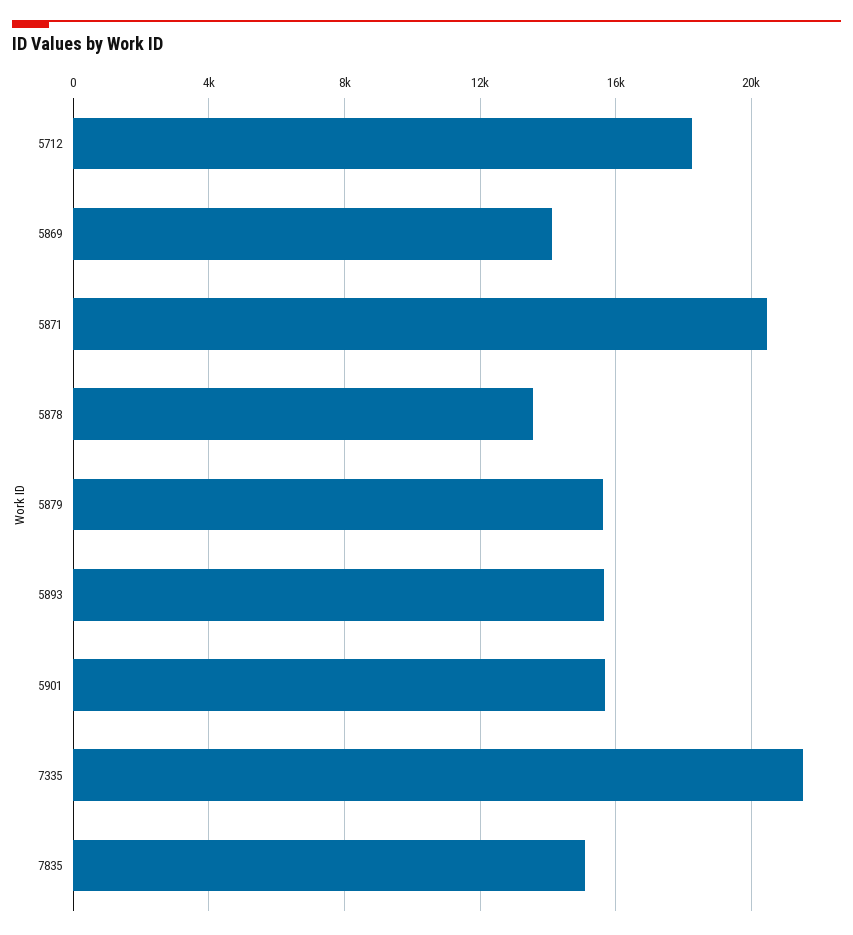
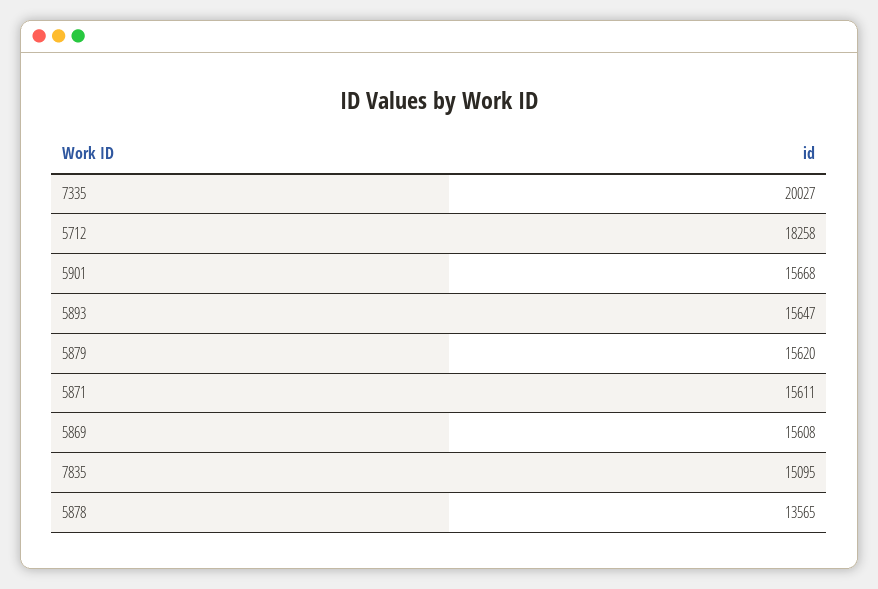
  {
    "5712": 18258,
-   "5869": 14000,
+   "5869": 15608,
-   "5871": 20500,
+   "5871": 15611,
    "5878": 13565,
    "5879": 15620,
    "5893": 15647,
    "5901": 15668,
-   "7335": 21500,
+   "7335": 20027,
    "7835": 15095
  }

